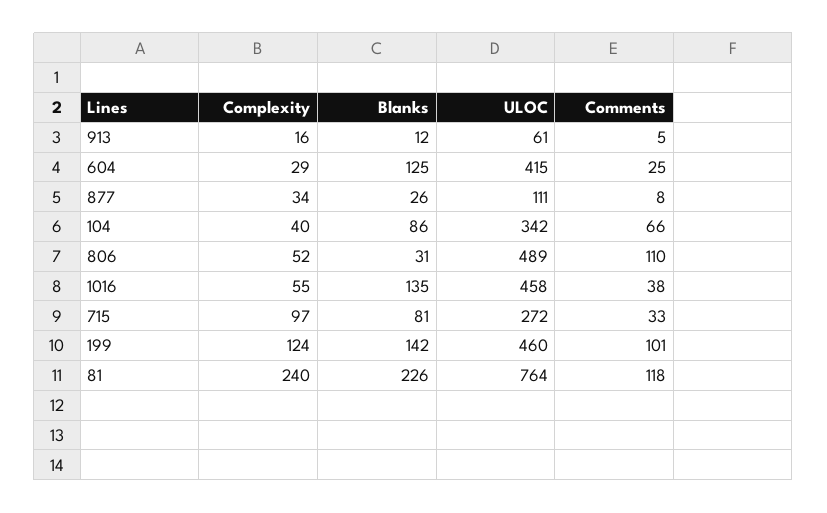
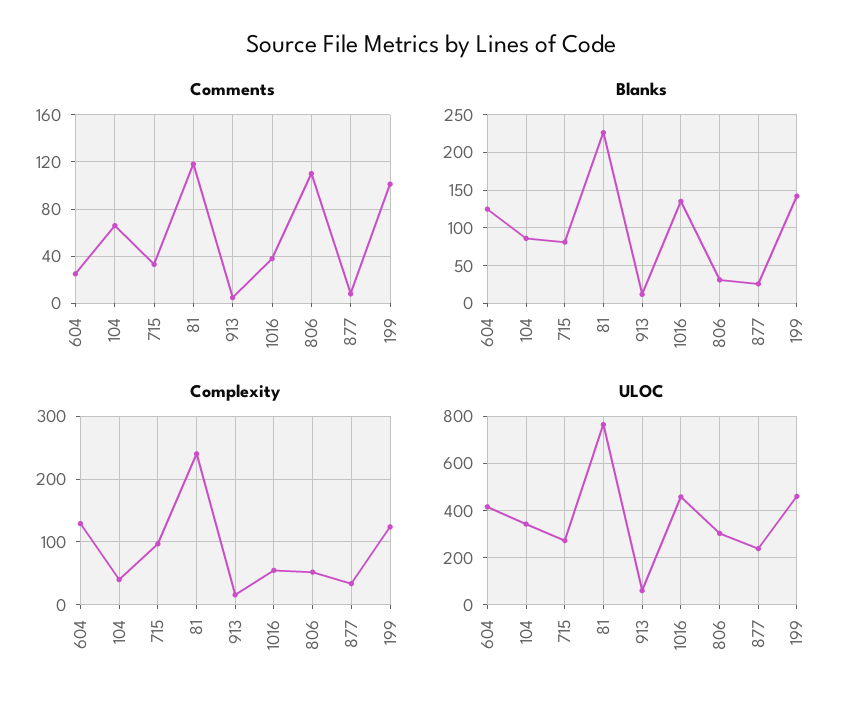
  {
    "Complexity": {
      "913": 16,
-     "604": 29,
+     "604": 130,
      "877": 34,
      "104": 40,
      "806": 52,
      "1016": 55,
      "715": 97,
      "199": 124,
      "81": 240
    },
    "Blanks": {
      "913": 12,
      "604": 125,
      "877": 26,
      "104": 86,
      "806": 31,
      "1016": 135,
      "715": 81,
      "199": 142,
      "81": 226
    },
    "ULOC": {
      "913": 61,
      "604": 415,
-     "877": 111,
+     "877": 250,
      "104": 342,
-     "806": 489,
+     "806": 300,
      "1016": 458,
      "715": 272,
      "199": 460,
      "81": 764
    },
    "Comments": {
      "913": 5,
      "604": 25,
      "877": 8,
      "104": 66,
      "806": 110,
      "1016": 38,
      "715": 33,
      "199": 101,
      "81": 118
    }
  }

